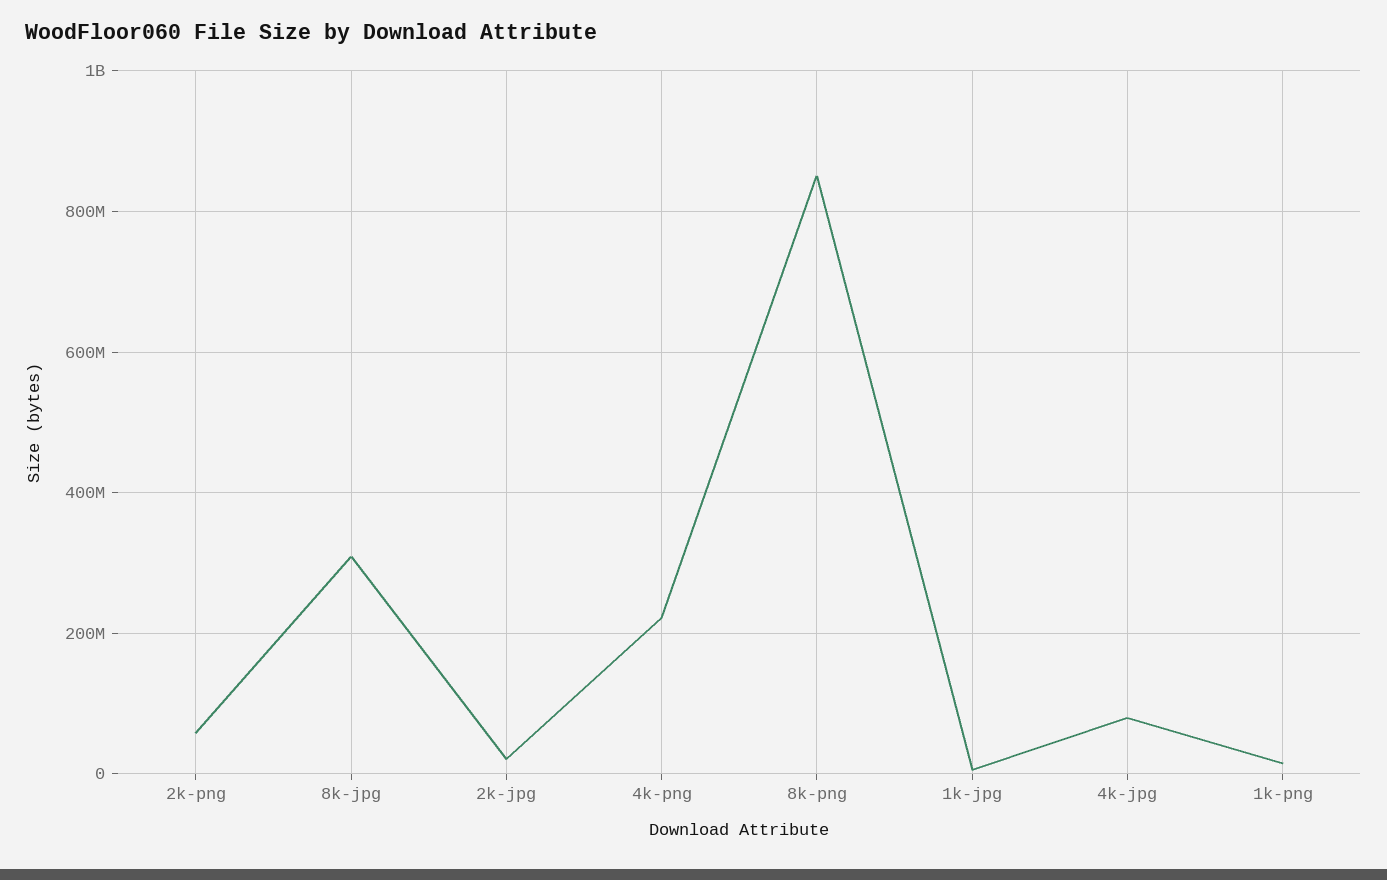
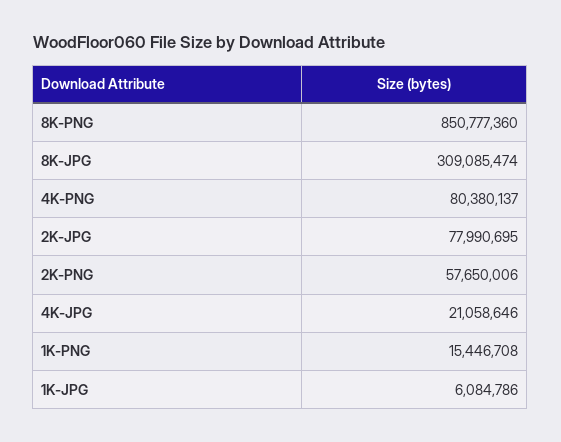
  {
    "2k-png": 57650006,
    "8k-jpg": 309085474,
-   "2k-jpg": 20000000,
+   "2k-jpg": 77990695,
-   "4k-png": 220000000,
+   "4k-png": 80380137,
    "8k-png": 850777360,
    "1k-jpg": 6084786,
-   "4k-jpg": 80000000,
+   "4k-jpg": 21058646,
    "1k-png": 15446708
  }

